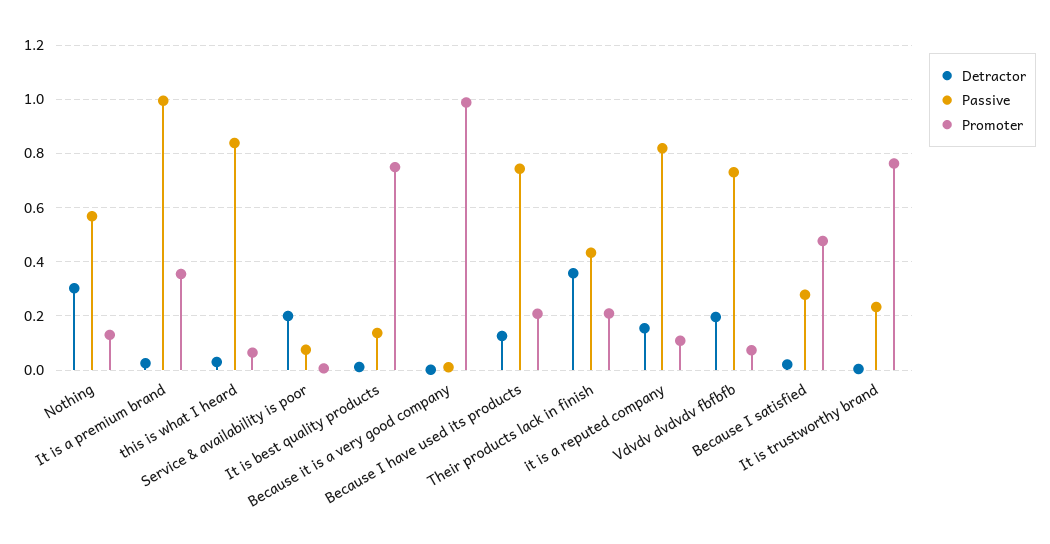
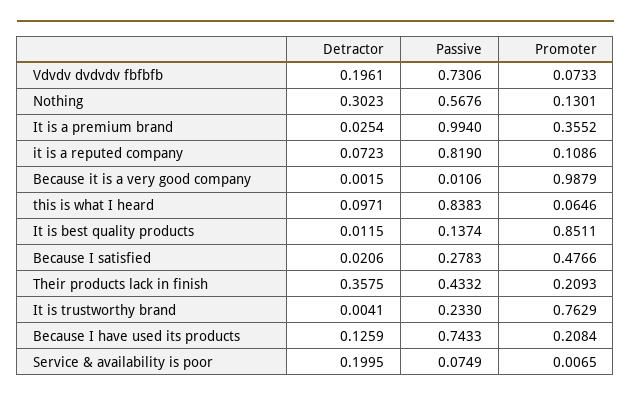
  {
    "Detractor": {
      "Nothing": 0.3023,
      "It is a premium brand": 0.0254,
-     "this is what I heard": 0.025,
+     "this is what I heard": 0.0971,
      "Service & availability is poor": 0.1995,
      "It is best quality products": 0.0115,
      "Because it is a very good company": 0.0015,
      "Because I have used its products": 0.1259,
      "Their products lack in finish": 0.3575,
-     "it is a reputed company": 0.15,
+     "it is a reputed company": 0.0723,
      "Vdvdv dvdvdv fbfbfb": 0.1961,
      "Because I satisfied": 0.0206,
      "It is trustworthy brand": 0.0041
    },
    "Passive": {
      "Nothing": 0.5676,
      "It is a premium brand": 0.994,
      "this is what I heard": 0.8383,
      "Service & availability is poor": 0.0749,
      "It is best quality products": 0.1374,
      "Because it is a very good company": 0.0106,
      "Because I have used its products": 0.7433,
      "Their products lack in finish": 0.4332,
      "it is a reputed company": 0.819,
      "Vdvdv dvdvdv fbfbfb": 0.7306,
      "Because I satisfied": 0.2783,
      "It is trustworthy brand": 0.233
    },
    "Promoter": {
      "Nothing": 0.1301,
      "It is a premium brand": 0.3552,
      "this is what I heard": 0.0646,
      "Service & availability is poor": 0.0065,
-     "It is best quality products": 0.75,
+     "It is best quality products": 0.8511,
      "Because it is a very good company": 0.9879,
      "Because I have used its products": 0.2084,
      "Their products lack in finish": 0.2093,
      "it is a reputed company": 0.1086,
      "Vdvdv dvdvdv fbfbfb": 0.0733,
      "Because I satisfied": 0.4766,
      "It is trustworthy brand": 0.7629
    }
  }

